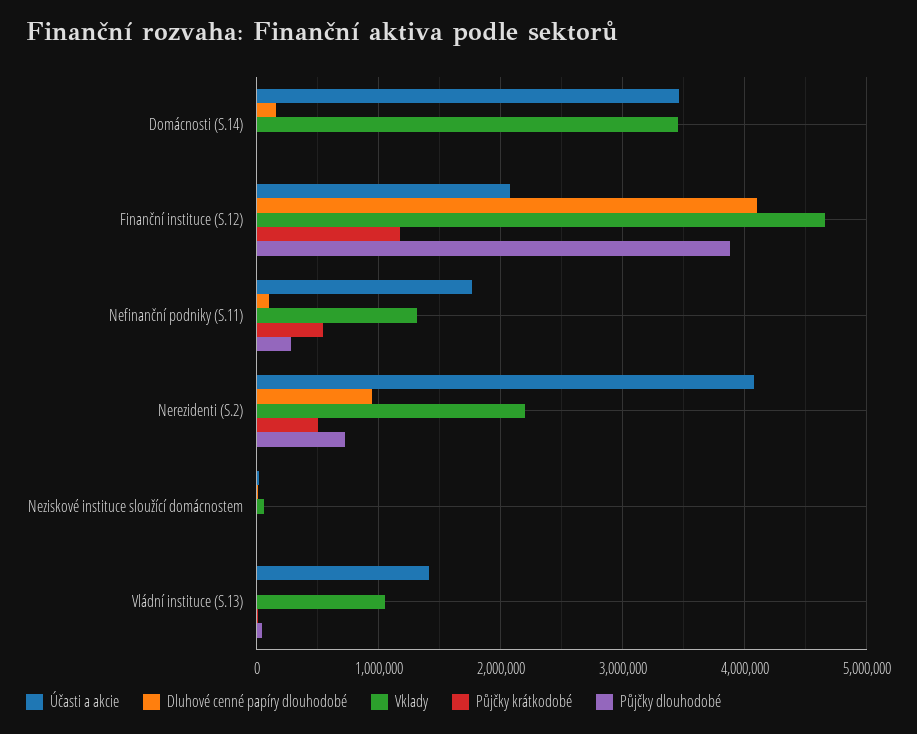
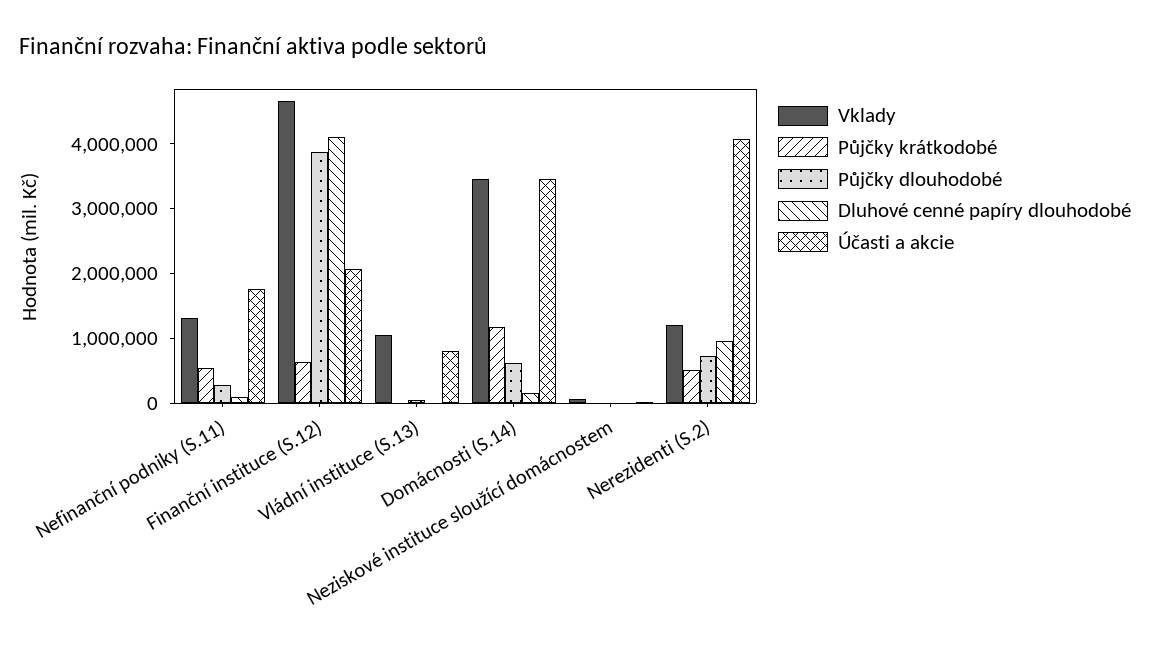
  {
    "Účasti a akcie": {
      "Domácnosti (S.14)": 3500000,
      "Finanční instituce (S.12)": 2100000,
      "Nefinanční podniky (S.11)": 1800000,
      "Nerezidenti (S.2)": 4100000,
      "Neziskové instituce sloužící domácnostem": 0,
-     "Vládní instituce (S.13)": 1400000
+     "Vládní instituce (S.13)": 800000
    },
    "Dluhové cenné papíry dlouhodobé": {
      "Domácnosti (S.14)": 200000,
      "Finanční instituce (S.12)": 4100000,
      "Nefinanční podniky (S.11)": 100000,
      "Nerezidenti (S.2)": 1000000,
      "Neziskové instituce sloužící domácnostem": 0,
      "Vládní instituce (S.13)": 0
    },
    "Vklady": {
      "Domácnosti (S.14)": 3500000,
      "Finanční instituce (S.12)": 4700000,
      "Nefinanční podniky (S.11)": 1300000,
-     "Nerezidenti (S.2)": 2200000,
+     "Nerezidenti (S.2)": 1200000,
      "Neziskové instituce sloužící domácnostem": 100000,
      "Vládní instituce (S.13)": 1100000
    },
    "Půjčky krátkodobé": {
-     "Domácnosti (S.14)": 0,
+     "Domácnosti (S.14)": 1200000,
-     "Finanční instituce (S.12)": 1200000,
+     "Finanční instituce (S.12)": 600000,
      "Nefinanční podniky (S.11)": 500000,
      "Nerezidenti (S.2)": 500000,
      "Neziskové instituce sloužící domácnostem": 0,
      "Vládní instituce (S.13)": 0
    },
    "Půjčky dlouhodobé": {
-     "Domácnosti (S.14)": 0,
+     "Domácnosti (S.14)": 600000,
      "Finanční instituce (S.12)": 3900000,
      "Nefinanční podniky (S.11)": 300000,
      "Nerezidenti (S.2)": 700000,
      "Neziskové instituce sloužící domácnostem": 0,
      "Vládní instituce (S.13)": 0
    }
  }

